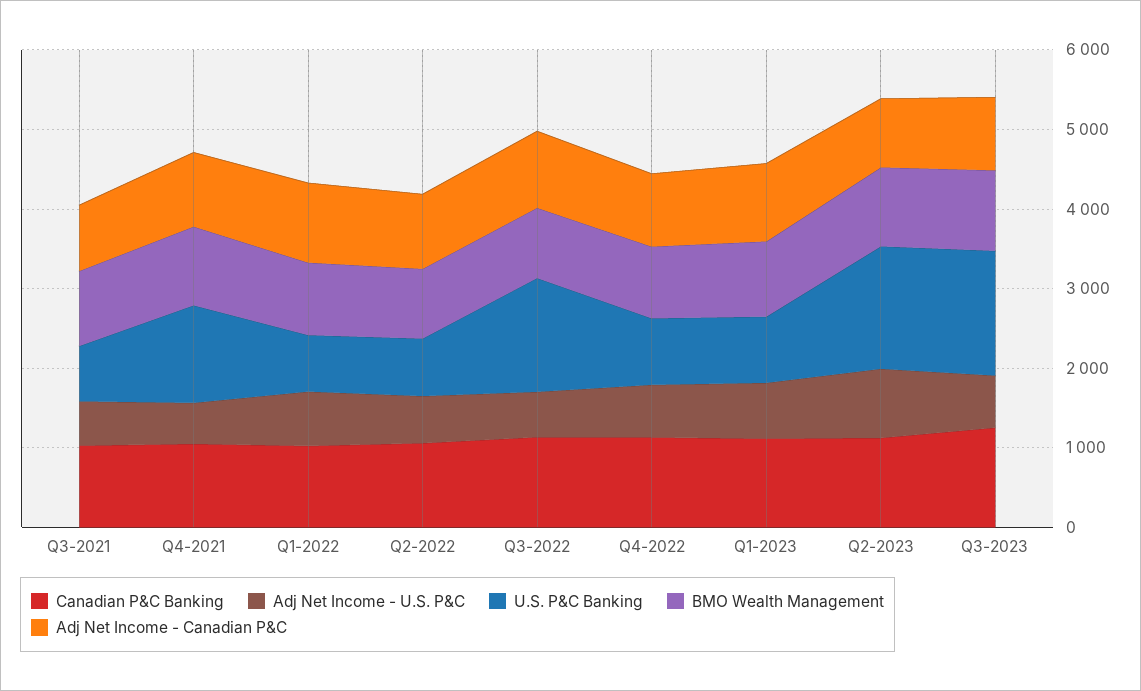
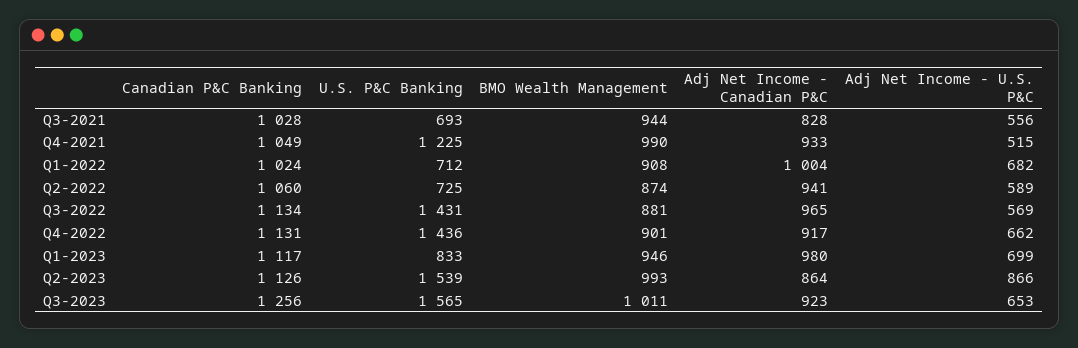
  {
    "Canadian P&C Banking": {
      "Q3-2021": 1028,
      "Q4-2021": 1049,
      "Q1-2022": 1024,
      "Q2-2022": 1060,
      "Q3-2022": 1134,
      "Q4-2022": 1131,
      "Q1-2023": 1117,
      "Q2-2023": 1126,
      "Q3-2023": 1256
    },
    "Adj Net Income - U.S. P&C": {
      "Q3-2021": 556,
      "Q4-2021": 515,
      "Q1-2022": 682,
      "Q2-2022": 589,
      "Q3-2022": 569,
      "Q4-2022": 662,
      "Q1-2023": 699,
      "Q2-2023": 866,
      "Q3-2023": 653
    },
    "U.S. P&C Banking": {
      "Q3-2021": 693,
      "Q4-2021": 1225,
      "Q1-2022": 712,
      "Q2-2022": 725,
      "Q3-2022": 1431,
-     "Q4-2022": 800,
+     "Q4-2022": 1436,
      "Q1-2023": 833,
      "Q2-2023": 1539,
      "Q3-2023": 1565
    },
    "BMO Wealth Management": {
      "Q3-2021": 944,
      "Q4-2021": 990,
      "Q1-2022": 908,
      "Q2-2022": 874,
      "Q3-2022": 881,
      "Q4-2022": 901,
      "Q1-2023": 946,
      "Q2-2023": 993,
      "Q3-2023": 1011
    },
    "Adj Net Income - Canadian P&C": {
      "Q3-2021": 828,
      "Q4-2021": 933,
      "Q1-2022": 1004,
      "Q2-2022": 941,
      "Q3-2022": 965,
      "Q4-2022": 917,
      "Q1-2023": 980,
      "Q2-2023": 864,
      "Q3-2023": 923
    }
  }

